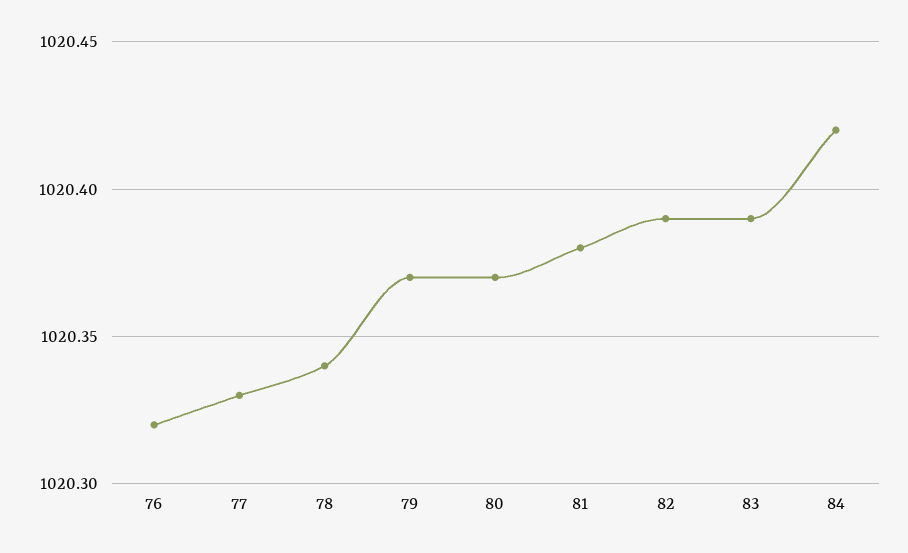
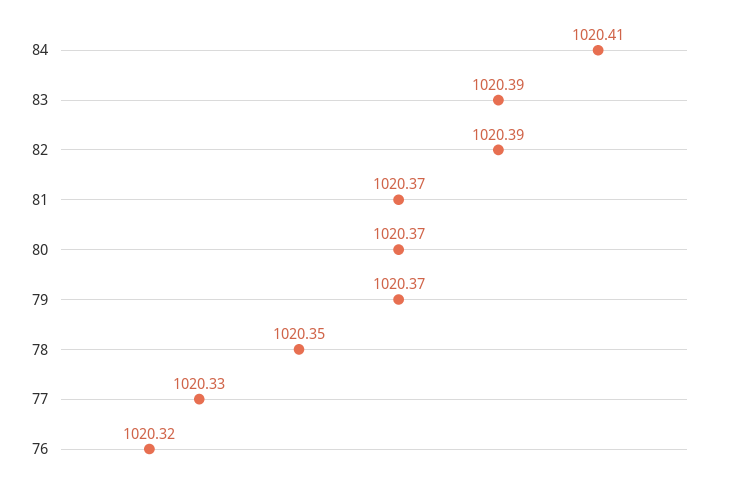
  {
    "76": 1020.32,
    "77": 1020.33,
-   "78": 1020.34,
+   "78": 1020.35,
    "79": 1020.37,
    "80": 1020.37,
-   "81": 1020.38,
+   "81": 1020.37,
    "82": 1020.39,
    "83": 1020.39,
-   "84": 1020.42
+   "84": 1020.41
  }

